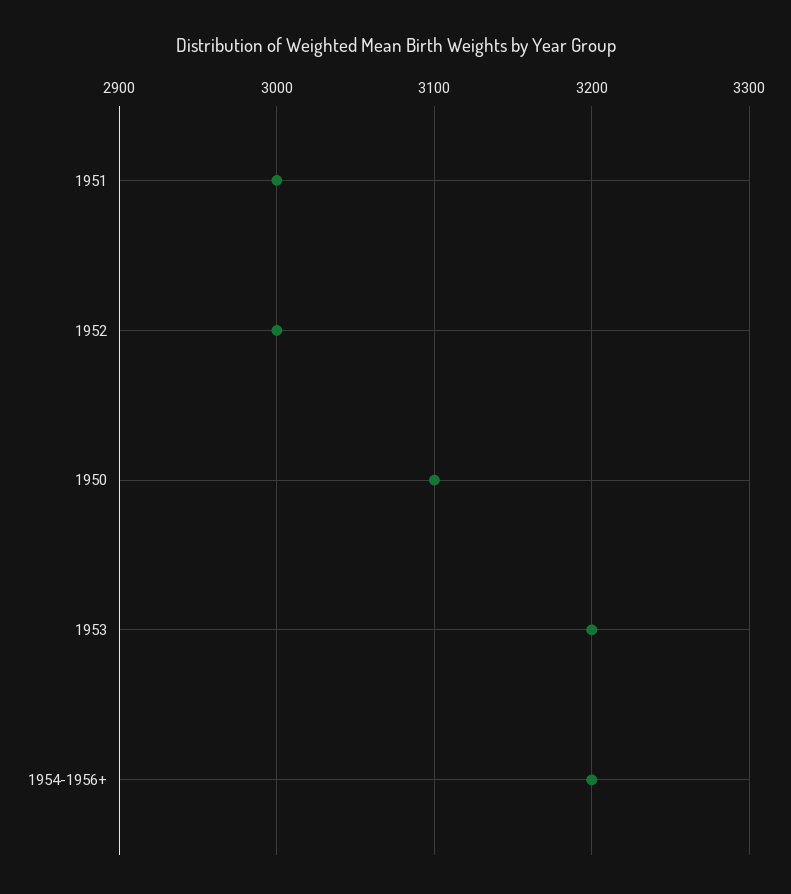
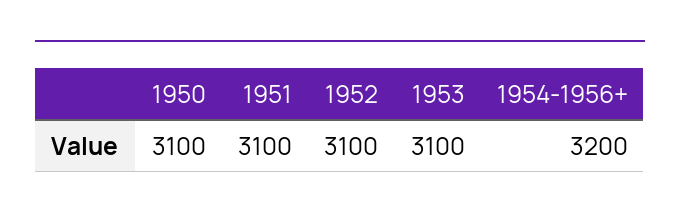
  {
-   "1951": 3000,
+   "1951": 3100,
-   "1952": 3000,
+   "1952": 3100,
    "1950": 3100,
-   "1953": 3200,
+   "1953": 3100,
    "1954-1956+": 3200
  }

